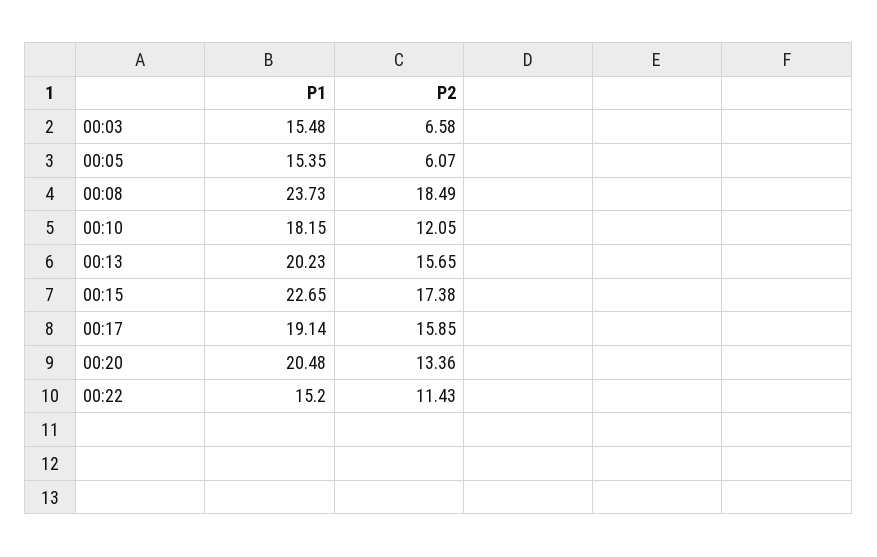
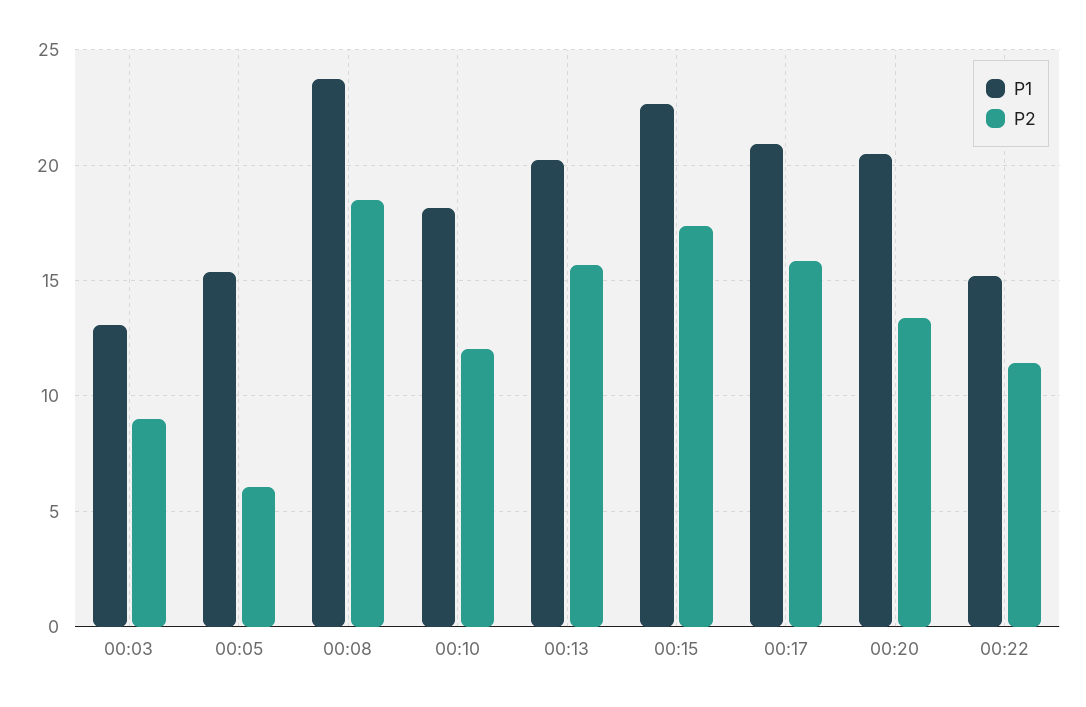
  {
    "P1": {
-     "00:03": 15.48,
+     "00:03": 13,
      "00:05": 15.35,
      "00:08": 23.73,
      "00:10": 18.15,
      "00:13": 20.23,
      "00:15": 22.65,
-     "00:17": 19.14,
+     "00:17": 21,
      "00:20": 20.48,
      "00:22": 15.2
    },
    "P2": {
-     "00:03": 6.58,
+     "00:03": 9,
      "00:05": 6.07,
      "00:08": 18.49,
      "00:10": 12.05,
      "00:13": 15.65,
      "00:15": 17.38,
      "00:17": 15.85,
      "00:20": 13.36,
      "00:22": 11.43
    }
  }

